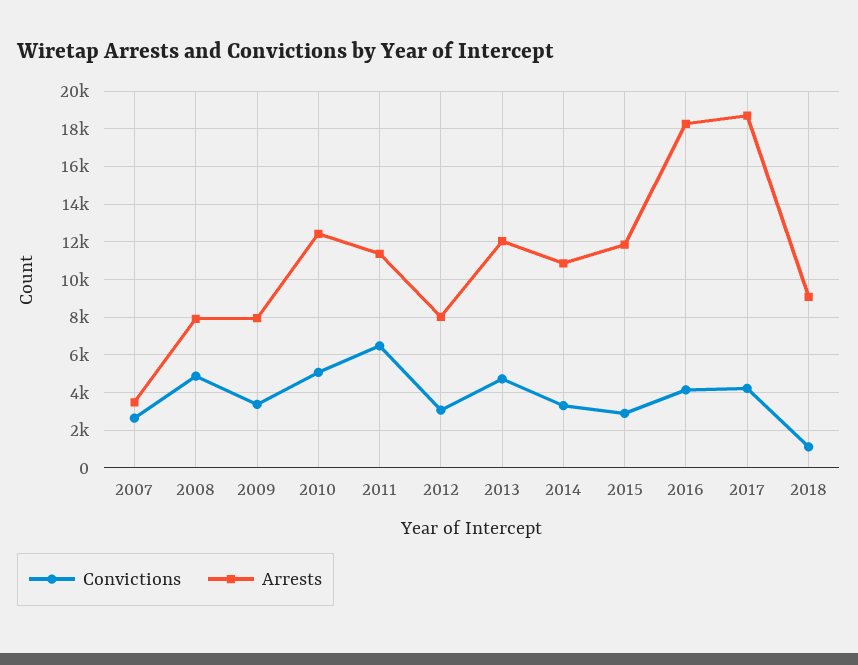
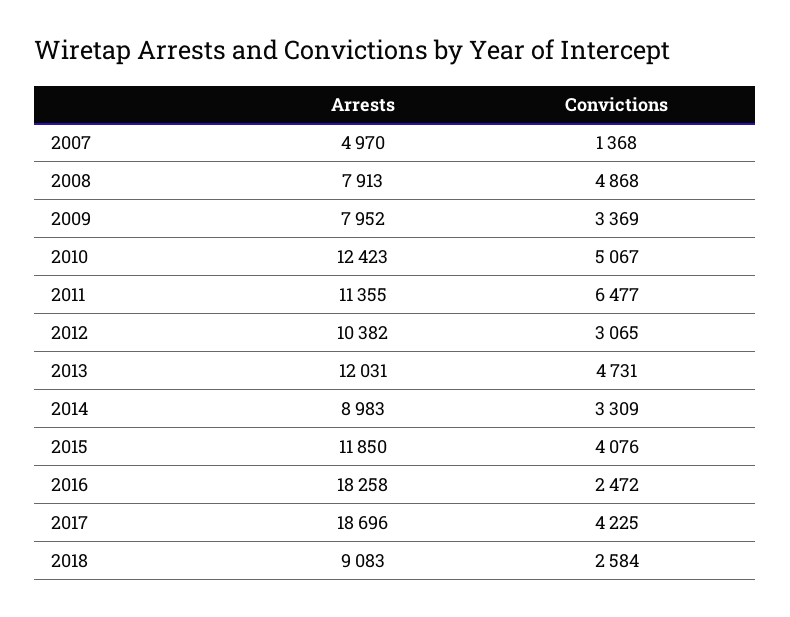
  {
    "Convictions": {
-     "2007": 2500,
+     "2007": 1368,
      "2008": 4868,
      "2009": 3369,
      "2010": 5067,
      "2011": 6477,
      "2012": 3065,
      "2013": 4731,
      "2014": 3309,
-     "2015": 3000,
+     "2015": 4076,
-     "2016": 4000,
+     "2016": 2472,
      "2017": 4225,
-     "2018": 1000
+     "2018": 2584
    },
    "Arrests": {
-     "2007": 3500,
+     "2007": 4970,
      "2008": 7913,
      "2009": 7952,
      "2010": 12423,
      "2011": 11355,
-     "2012": 8000,
+     "2012": 10382,
      "2013": 12031,
-     "2014": 11000,
+     "2014": 8983,
      "2015": 11850,
      "2016": 18258,
      "2017": 18696,
      "2018": 9083
    }
  }

